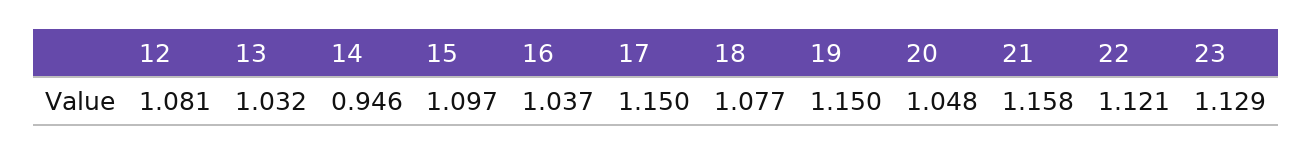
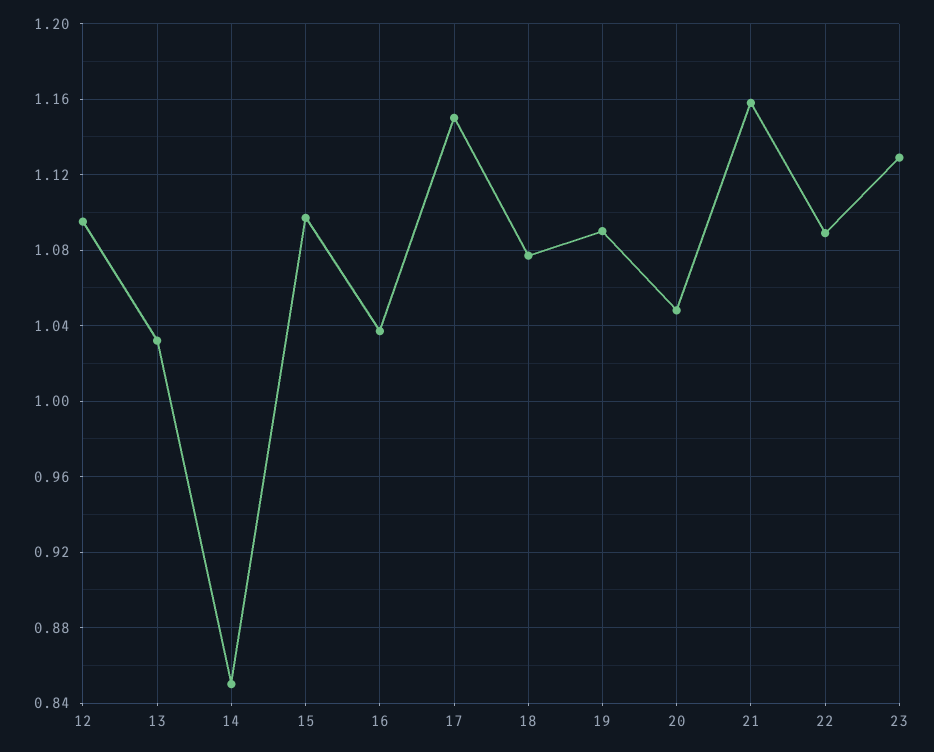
  {
-   "12": 1.081,
+   "12": 1.095,
    "13": 1.032,
-   "14": 0.946,
+   "14": 0.85,
    "15": 1.097,
    "16": 1.037,
    "17": 1.15,
    "18": 1.077,
-   "19": 1.15,
+   "19": 1.09,
    "20": 1.048,
    "21": 1.158,
-   "22": 1.121,
+   "22": 1.09,
    "23": 1.129
  }

